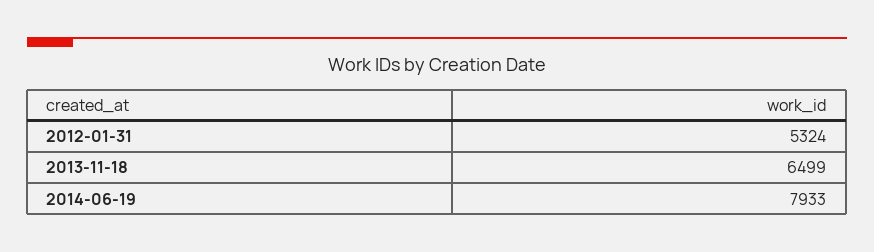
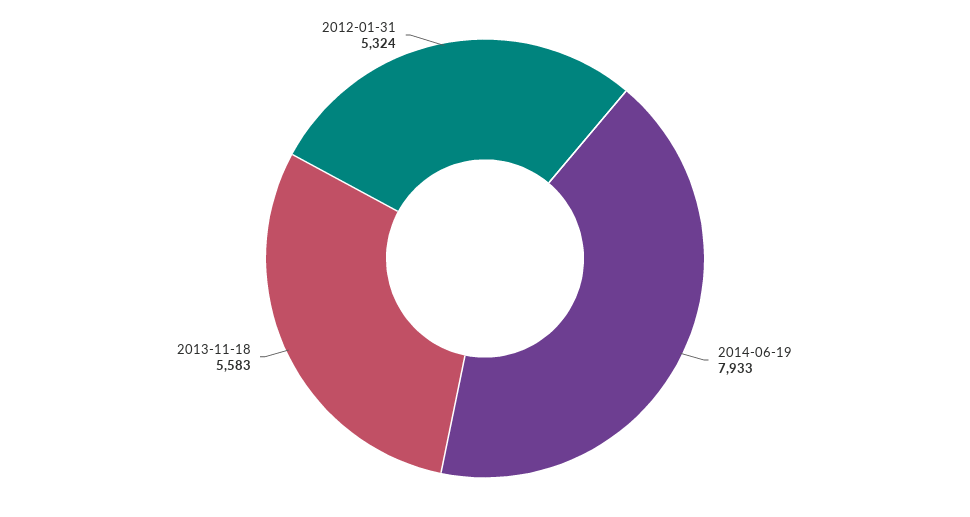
  {
    "2012-01-31": 5324,
-   "2013-11-18": 6499,
+   "2013-11-18": 5583,
    "2014-06-19": 7933
  }

